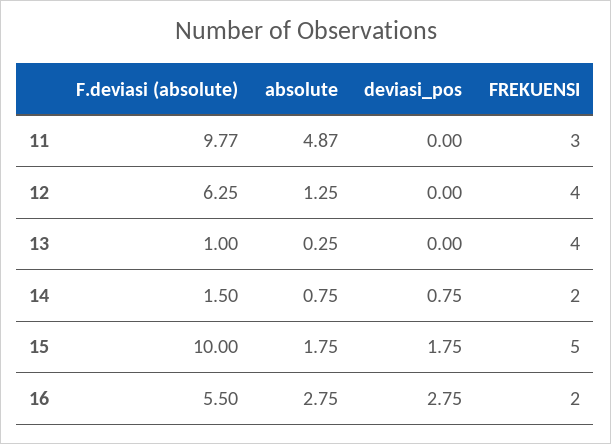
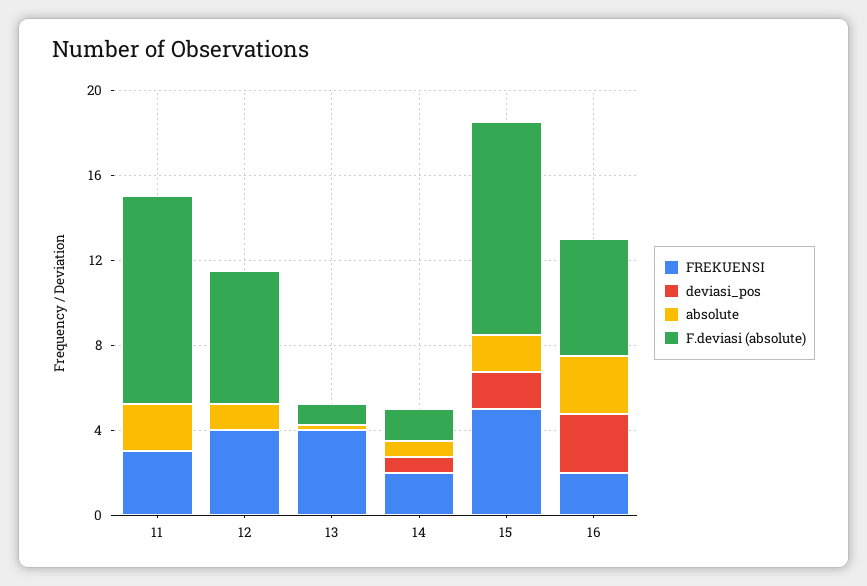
  {
    "F.deviasi (absolute)": {
      "11": 9.77,
      "12": 6.25,
      "13": 1,
      "14": 1.5,
      "15": 10,
      "16": 5.5
    },
    "absolute": {
-     "11": 4.87,
+     "11": 2,
      "12": 1.25,
      "13": 0.25,
      "14": 0.75,
      "15": 1.75,
      "16": 2.75
    },
    "deviasi_pos": {
      "11": 0,
      "12": 0,
      "13": 0,
      "14": 0.75,
      "15": 1.75,
      "16": 2.75
    },
    "FREKUENSI": {
      "11": 3,
      "12": 4,
      "13": 4,
      "14": 2,
      "15": 5,
      "16": 2
    }
  }

